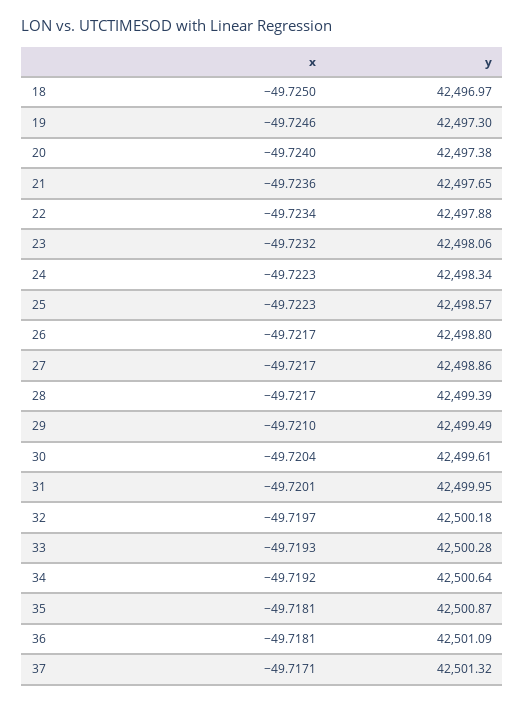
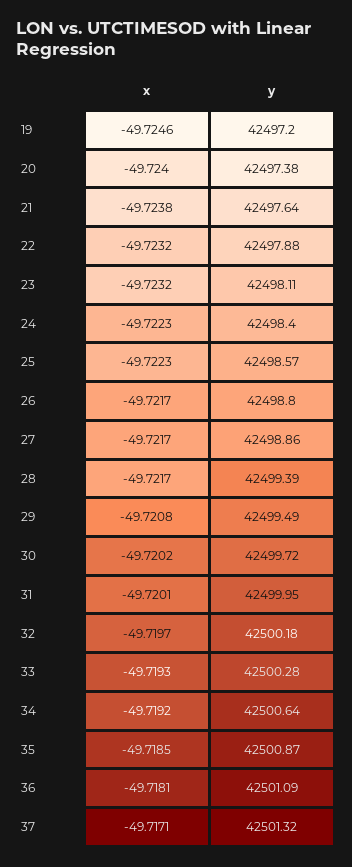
  {
    "x": {
-     "18": -49.725,
      "19": -49.7246,
      "20": -49.724,
-     "21": -49.7236,
+     "21": -49.7238,
-     "22": -49.7234,
+     "22": -49.7232,
      "23": -49.7232,
      "24": -49.7223,
      "25": -49.7223,
      "26": -49.7217,
      "27": -49.7217,
      "28": -49.7217,
-     "29": -49.721,
+     "29": -49.7208,
-     "30": -49.7204,
+     "30": -49.7202,
      "31": -49.7201,
      "32": -49.7197,
      "33": -49.7193,
      "34": -49.7192,
-     "35": -49.7181,
+     "35": -49.7185,
      "36": -49.7181,
      "37": -49.7171
    },
    "y": {
-     "18": 42496.97,
-     "19": 42497.3,
+     "19": 42497.2,
      "20": 42497.38,
-     "21": 42497.65,
+     "21": 42497.64,
      "22": 42497.88,
-     "23": 42498.06,
+     "23": 42498.11,
-     "24": 42498.34,
+     "24": 42498.4,
      "25": 42498.57,
      "26": 42498.8,
      "27": 42498.86,
      "28": 42499.39,
      "29": 42499.49,
-     "30": 42499.61,
+     "30": 42499.72,
      "31": 42499.95,
      "32": 42500.18,
      "33": 42500.28,
      "34": 42500.64,
      "35": 42500.87,
      "36": 42501.09,
      "37": 42501.32
    }
  }

